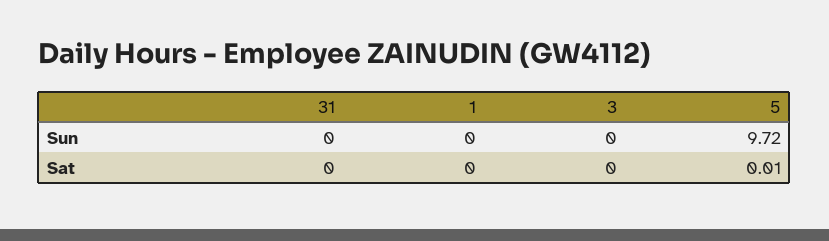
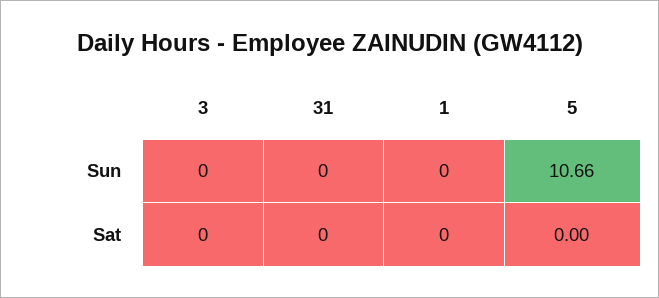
  {
    "31": {
      "Sun": 0,
      "Sat": 0
    },
    "1": {
      "Sun": 0,
      "Sat": 0
    },
    "3": {
      "Sun": 0,
      "Sat": 0
    },
    "5": {
-     "Sun": 9.72,
+     "Sun": 10.66,
-     "Sat": 0.01
+     "Sat": 0
    }
  }

